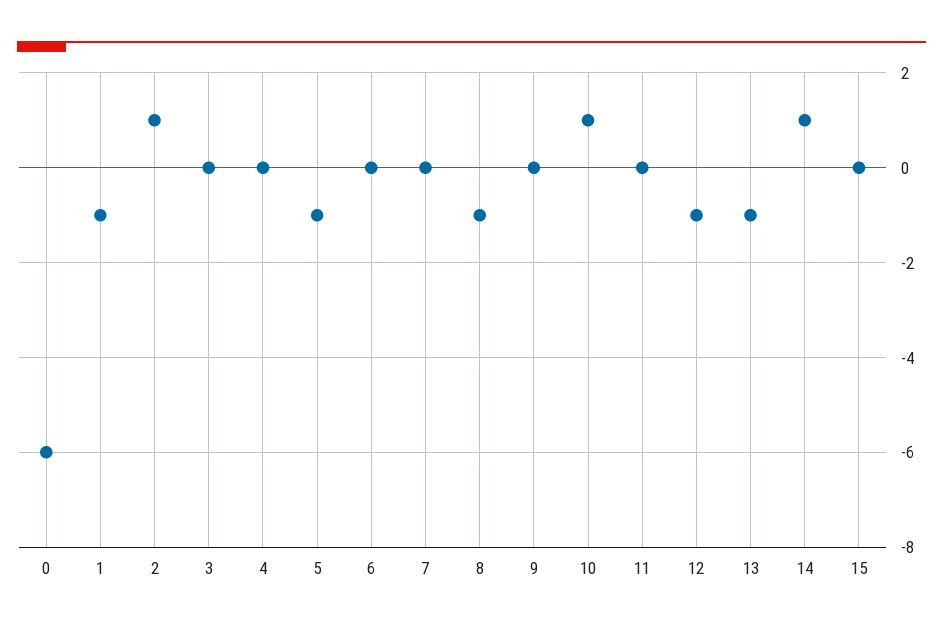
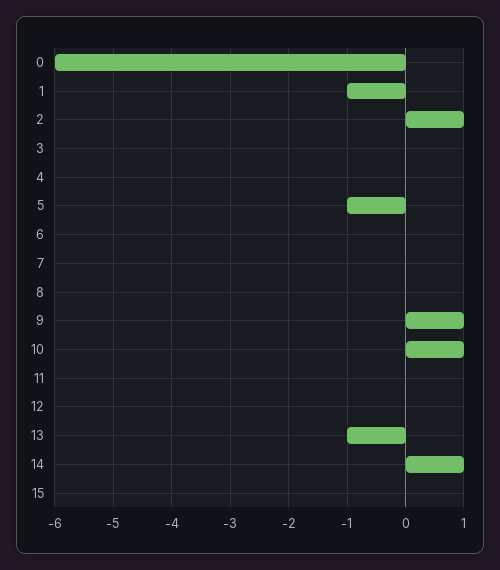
  {
    "0": -6,
    "1": -1,
    "2": 1,
    "3": 0,
    "4": 0,
    "5": -1,
    "6": 0,
    "7": 0,
-   "8": -1,
+   "8": 0,
-   "9": 0,
+   "9": 1,
    "10": 1,
    "11": 0,
-   "12": -1,
+   "12": 0,
    "13": -1,
    "14": 1,
    "15": 0
  }

